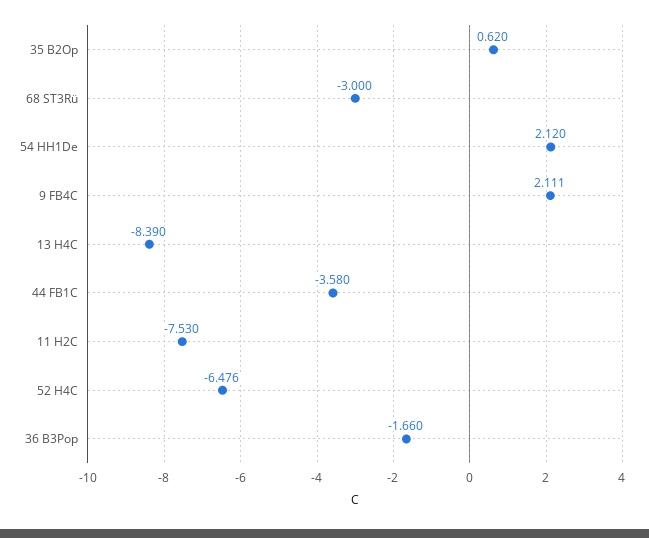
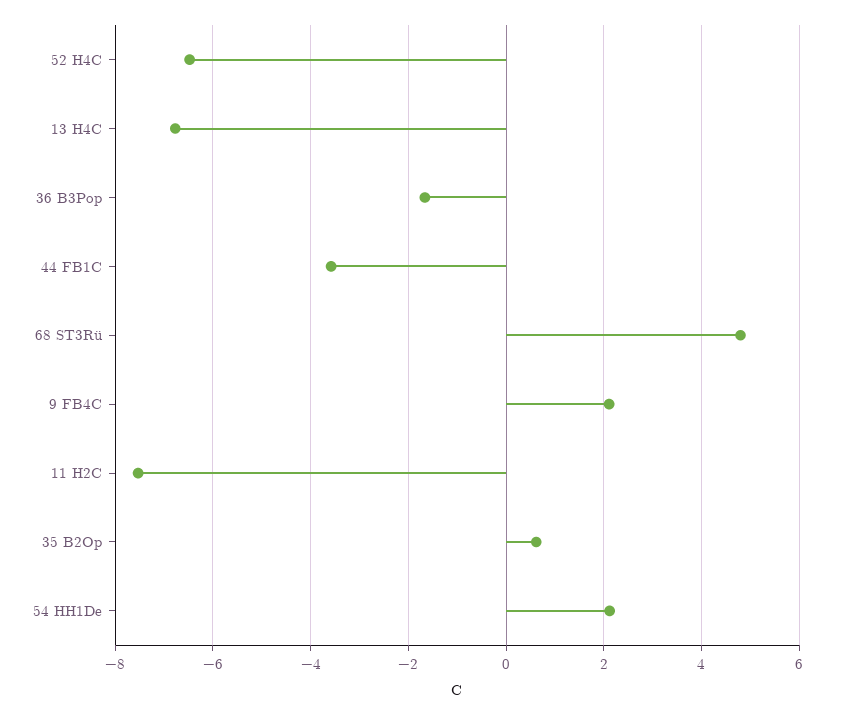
  {
    "35 B2Op": 0.62,
-   "68 ST3Rü": -3,
+   "68 ST3Rü": 4.8,
    "54 HH1De": 2.12,
    "9 FB4C": 2.111,
-   "13 H4C": -8.39,
+   "13 H4C": -6.8,
    "44 FB1C": -3.58,
    "11 H2C": -7.53,
    "52 H4C": -6.476,
    "36 B3Pop": -1.66
  }

